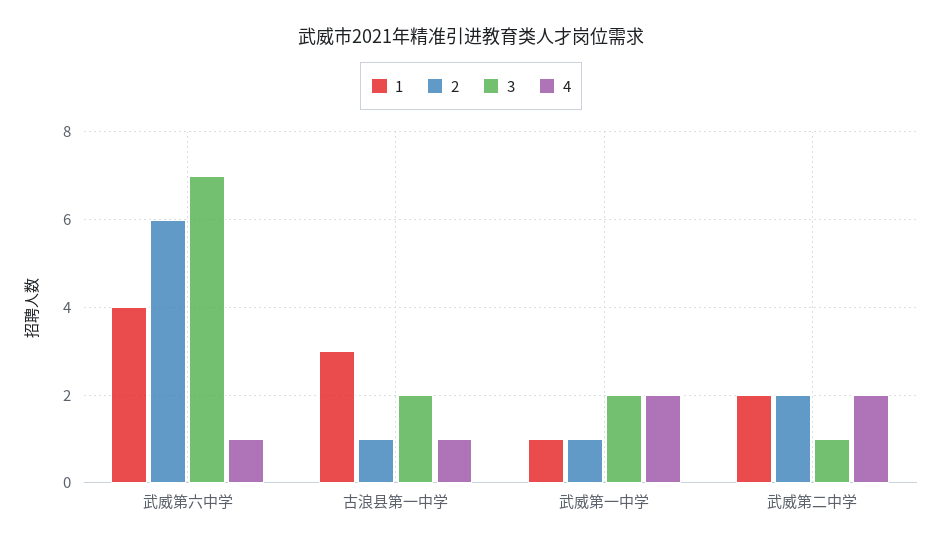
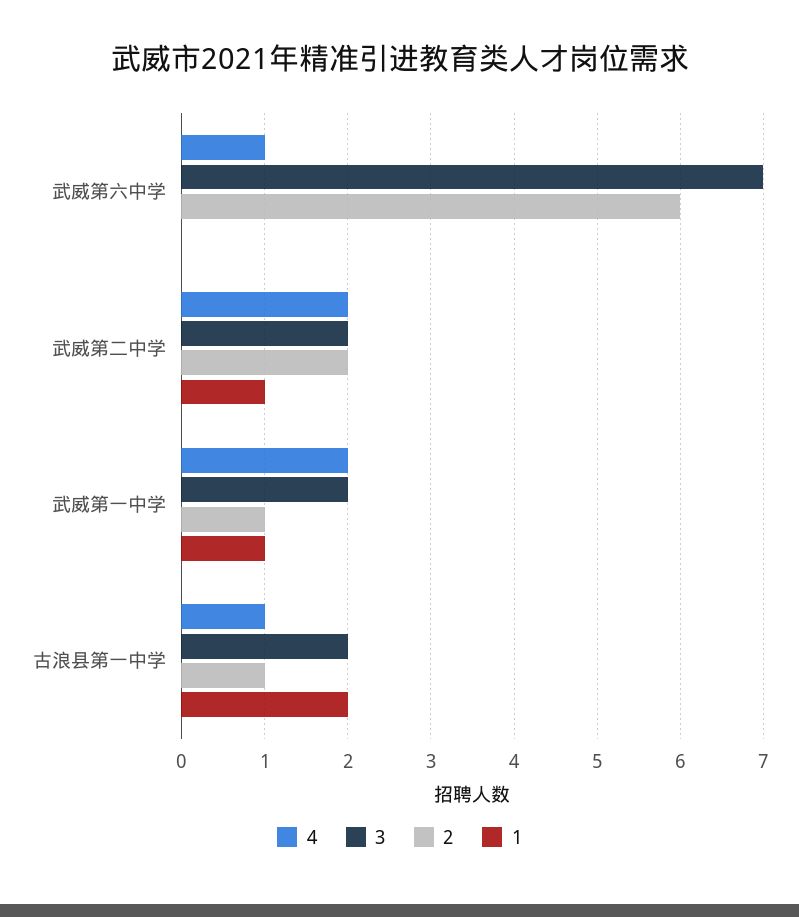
  {
    "1": {
-     "武威第六中学": 4,
+     "武威第六中学": 0,
-     "古浪县第一中学": 3,
+     "古浪县第一中学": 2,
      "武威第一中学": 1,
-     "武威第二中学": 2
+     "武威第二中学": 1
    },
    "2": {
      "武威第六中学": 6,
      "古浪县第一中学": 1,
      "武威第一中学": 1,
      "武威第二中学": 2
    },
    "3": {
      "武威第六中学": 7,
      "古浪县第一中学": 2,
      "武威第一中学": 2,
-     "武威第二中学": 1
+     "武威第二中学": 2
    },
    "4": {
      "武威第六中学": 1,
      "古浪县第一中学": 1,
      "武威第一中学": 2,
      "武威第二中学": 2
    }
  }

